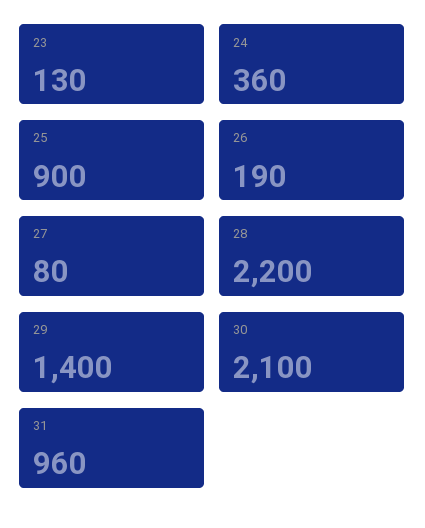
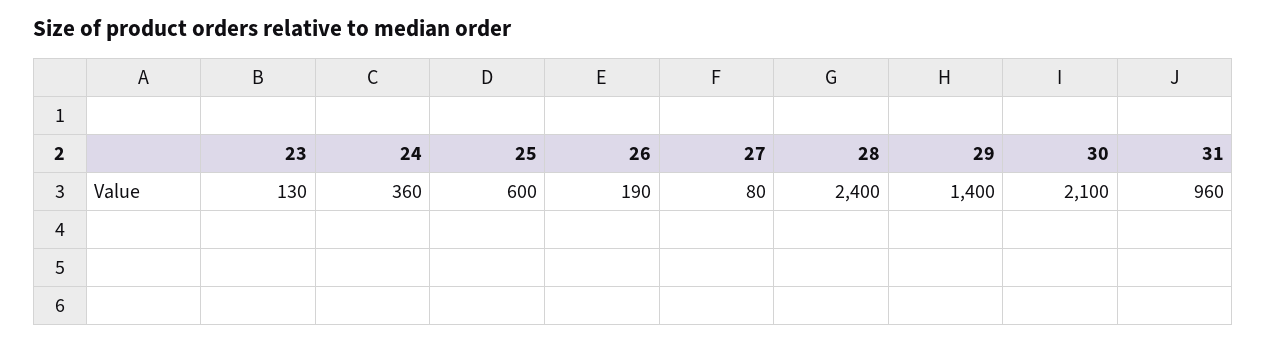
  {
    "23": 130,
    "24": 360,
-   "25": 900,
+   "25": 600,
    "26": 190,
    "27": 80,
-   "28": 2200,
+   "28": 2400,
    "29": 1400,
    "30": 2100,
    "31": 960
  }

